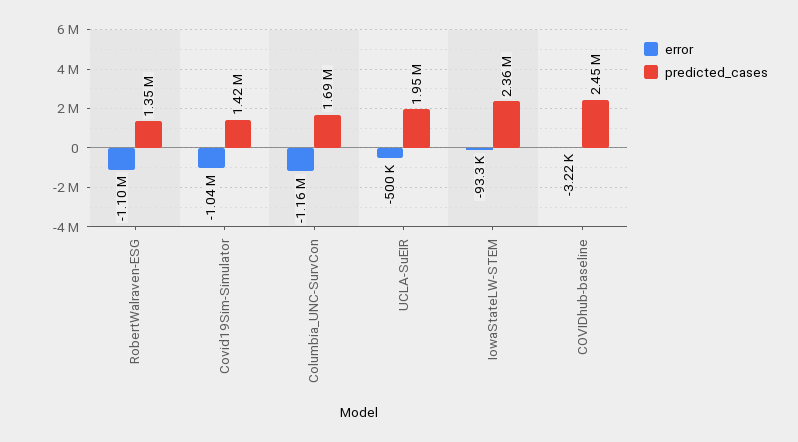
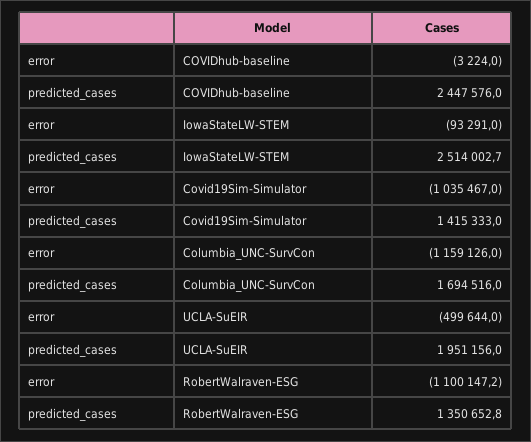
  {
    "error": {
      "RobertWalraven-ESG": -1100147.2,
      "Covid19Sim-Simulator": -1035467,
      "Columbia_UNC-SurvCon": -1159126,
      "UCLA-SuEIR": -499644,
      "IowaStateLW-STEM": -93291,
      "COVIDhub-baseline": -3224
    },
    "predicted_cases": {
      "RobertWalraven-ESG": 1350652.8,
      "Covid19Sim-Simulator": 1415333,
      "Columbia_UNC-SurvCon": 1694516,
      "UCLA-SuEIR": 1951156,
-     "IowaStateLW-STEM": 2360000,
+     "IowaStateLW-STEM": 2514002.7,
      "COVIDhub-baseline": 2447576
    }
  }

